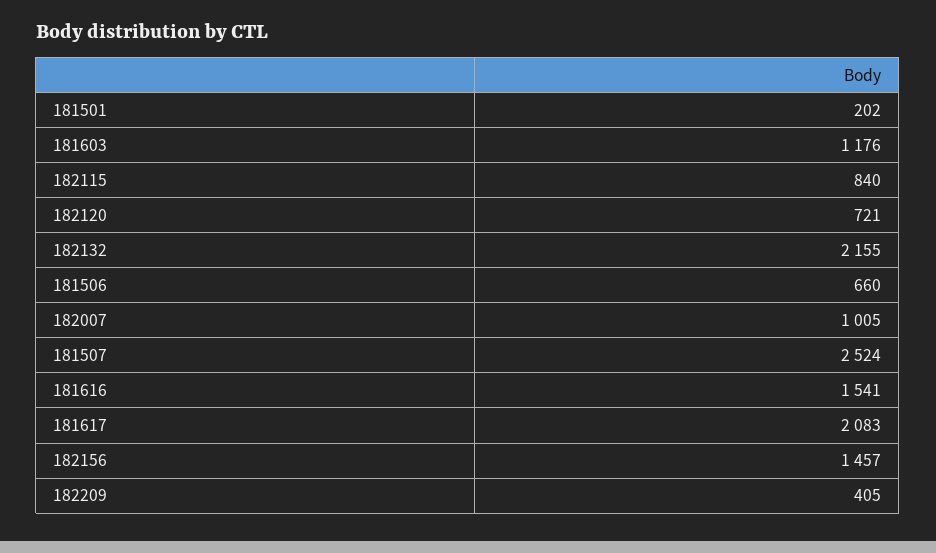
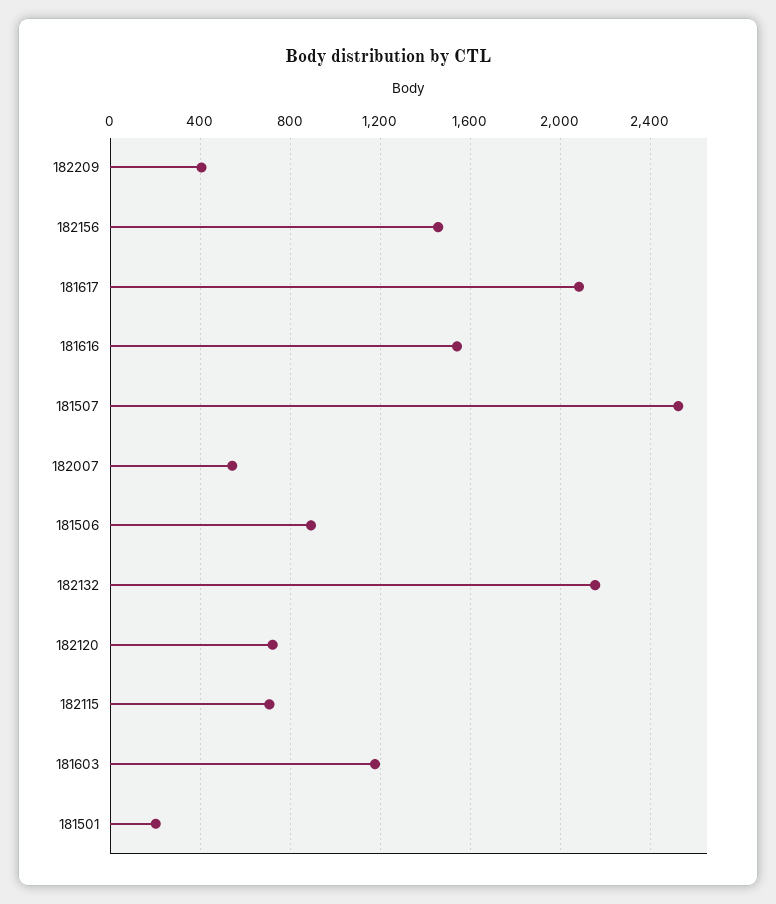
  {
    "181501": 202,
    "181603": 1176,
-   "182115": 840,
+   "182115": 700,
    "182120": 721,
    "182132": 2155,
-   "181506": 660,
+   "181506": 900,
-   "182007": 1005,
+   "182007": 550,
    "181507": 2524,
    "181616": 1541,
    "181617": 2083,
    "182156": 1457,
    "182209": 405
  }

